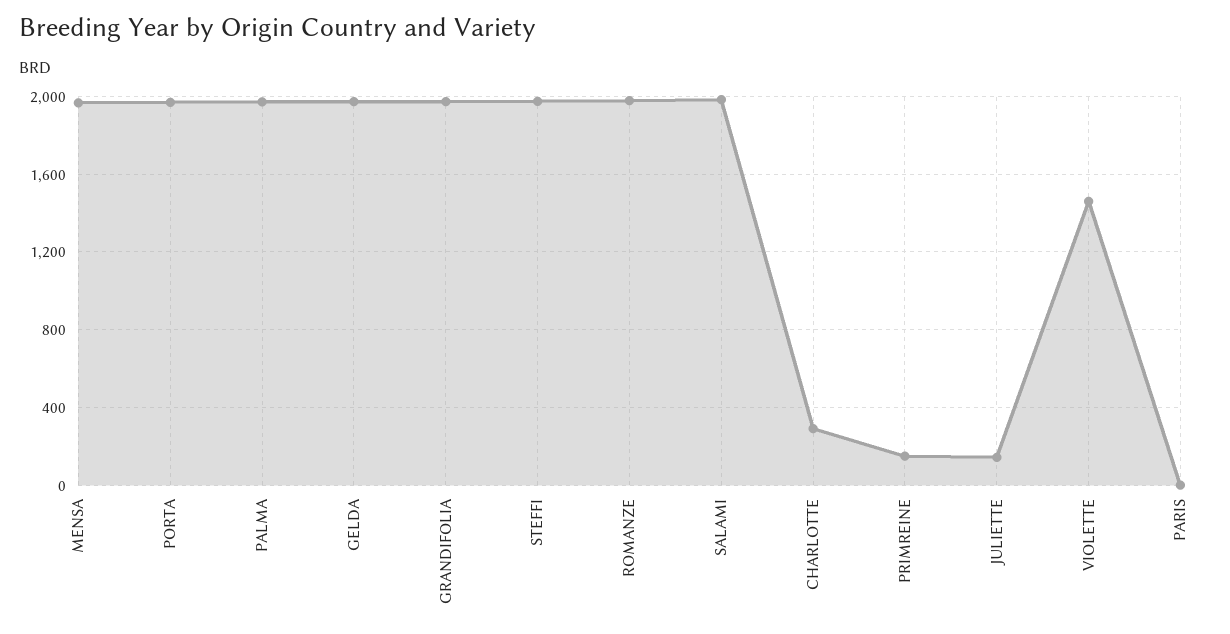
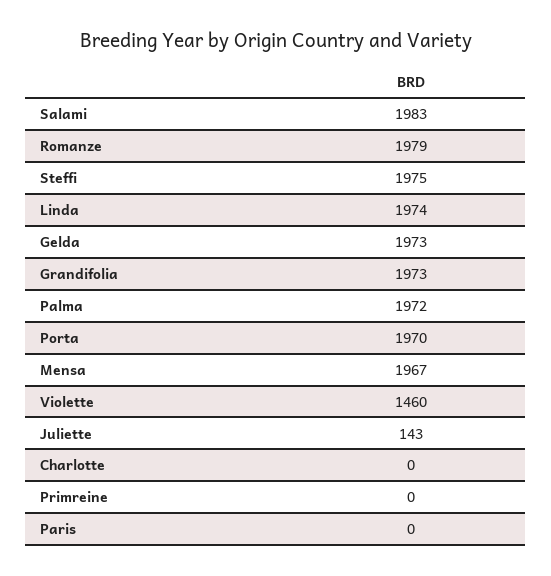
  {
    "MENSA": 1967,
    "PORTA": 1970,
    "PALMA": 1972,
    "GELDA": 1973,
    "GRANDIFOLIA": 1973,
    "STEFFI": 1975,
    "ROMANZE": 1979,
    "SALAMI": 1983,
-   "CHARLOTTE": 300,
+   "CHARLOTTE": 0,
-   "PRIMREINE": 150,
+   "PRIMREINE": 0,
    "JULIETTE": 143,
    "VIOLETTE": 1460,
-   "PARIS": 0
+   "PARIS": 0,
+   "Linda": 1974
  }

